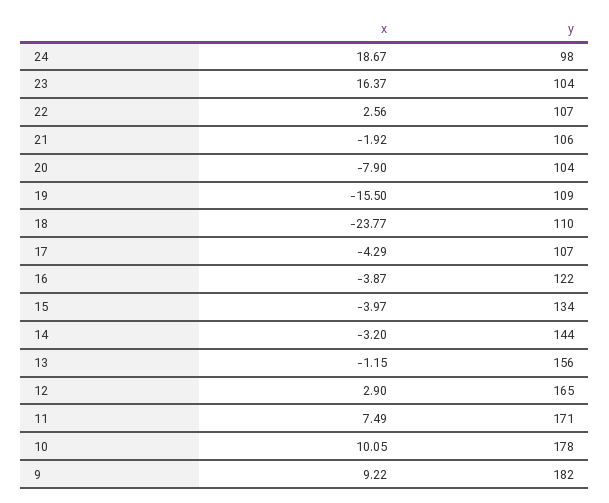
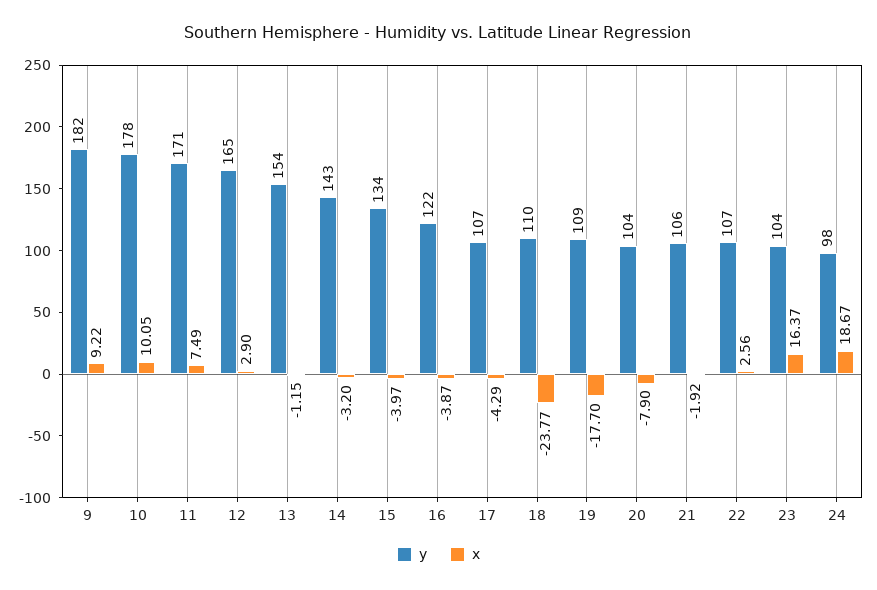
  {
    "x": {
      "24": 18.67,
      "23": 16.37,
      "22": 2.56,
      "21": -1.92,
      "20": -7.9,
-     "19": -15.5,
+     "19": -17.7,
      "18": -23.77,
      "17": -4.29,
      "16": -3.87,
      "15": -3.97,
      "14": -3.2,
      "13": -1.15,
      "12": 2.9,
      "11": 7.49,
      "10": 10.05,
      "9": 9.22
    },
    "y": {
      "24": 98,
      "23": 104,
      "22": 107,
      "21": 106,
      "20": 104,
      "19": 109,
      "18": 110,
      "17": 107,
      "16": 122,
      "15": 134,
-     "14": 144,
+     "14": 143,
-     "13": 156,
+     "13": 154,
      "12": 165,
      "11": 171,
      "10": 178,
      "9": 182
    }
  }

